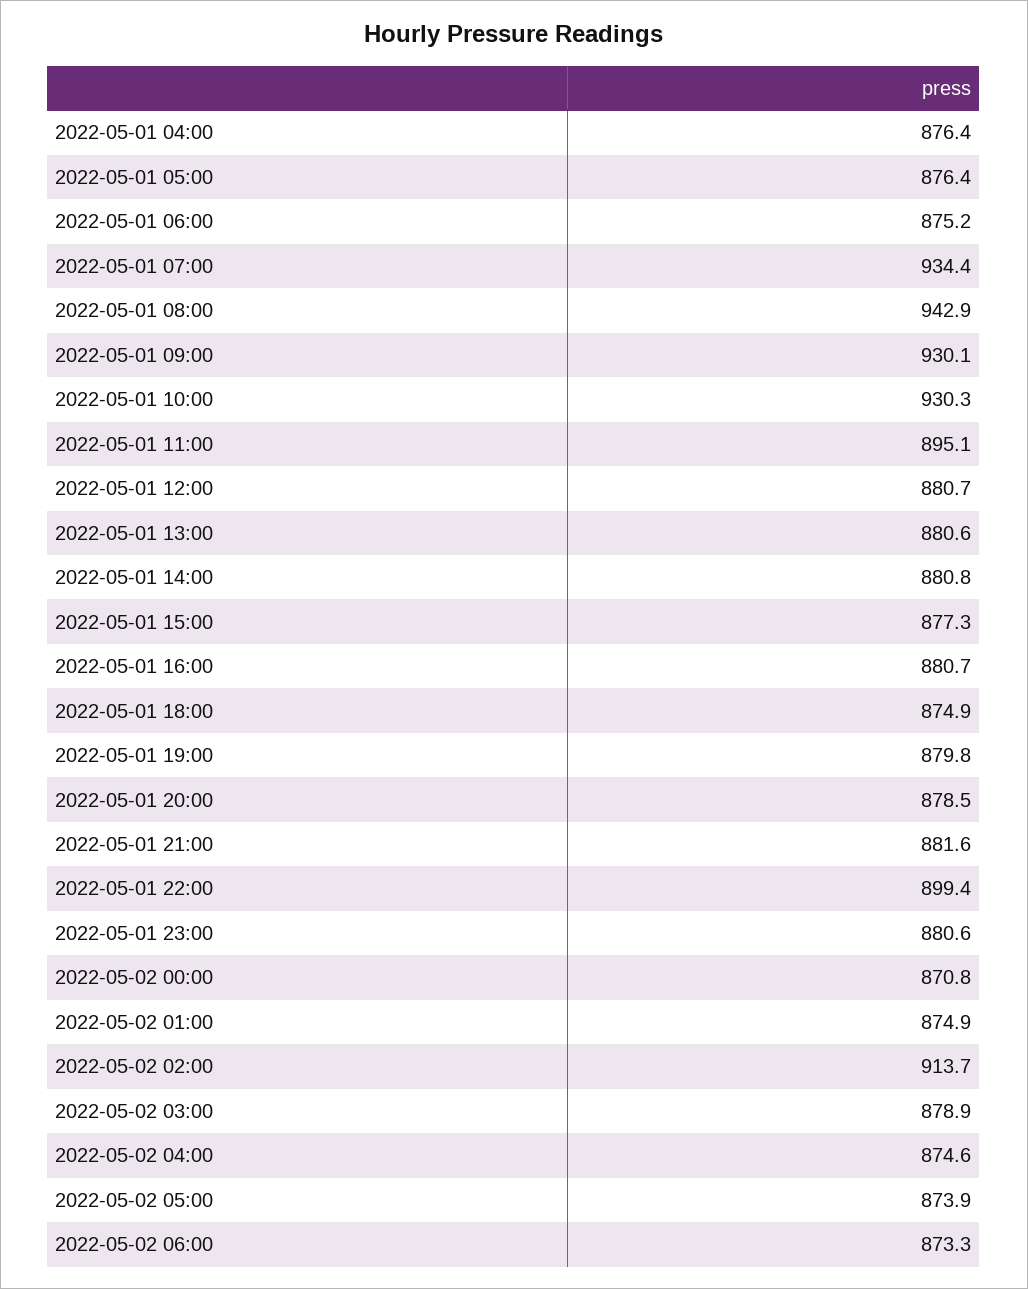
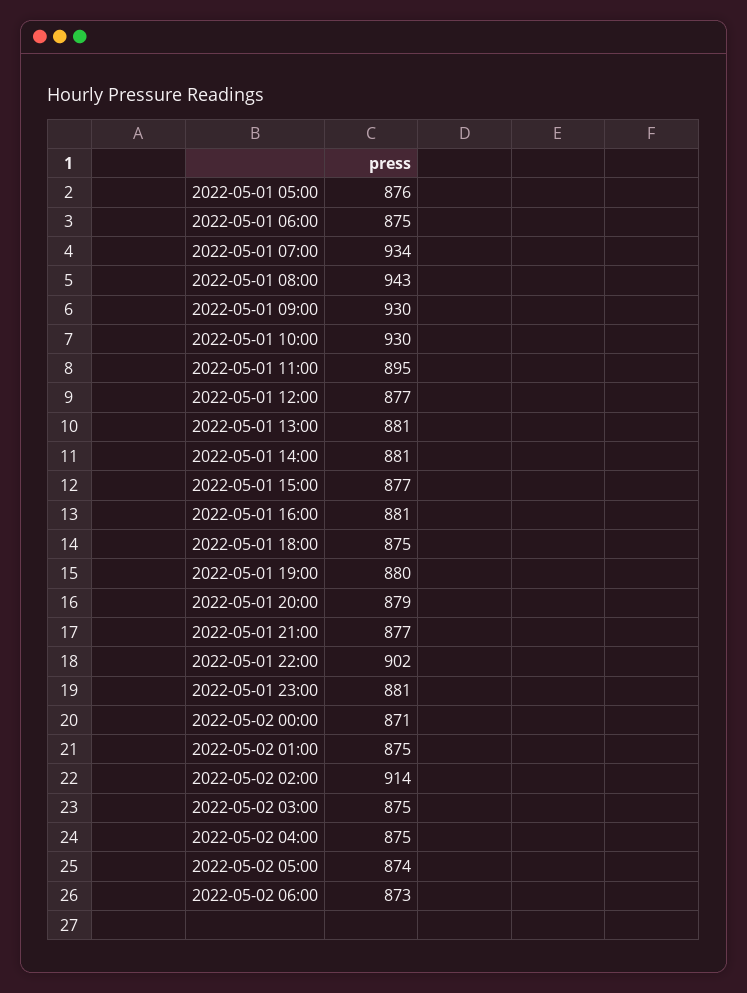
  {
-   "2022-05-01 04:00": 876.4,
    "2022-05-01 05:00": 876.4,
    "2022-05-01 06:00": 875.2,
    "2022-05-01 07:00": 934.4,
    "2022-05-01 08:00": 942.9,
    "2022-05-01 09:00": 930.1,
    "2022-05-01 10:00": 930.3,
    "2022-05-01 11:00": 895.1,
-   "2022-05-01 12:00": 880.7,
+   "2022-05-01 12:00": 877,
    "2022-05-01 13:00": 880.6,
    "2022-05-01 14:00": 880.8,
    "2022-05-01 15:00": 877.3,
    "2022-05-01 16:00": 880.7,
    "2022-05-01 18:00": 874.9,
    "2022-05-01 19:00": 879.8,
    "2022-05-01 20:00": 878.5,
-   "2022-05-01 21:00": 881.6,
+   "2022-05-01 21:00": 877,
-   "2022-05-01 22:00": 899.4,
+   "2022-05-01 22:00": 902,
    "2022-05-01 23:00": 880.6,
    "2022-05-02 00:00": 870.8,
    "2022-05-02 01:00": 874.9,
    "2022-05-02 02:00": 913.7,
-   "2022-05-02 03:00": 878.9,
+   "2022-05-02 03:00": 875,
    "2022-05-02 04:00": 874.6,
    "2022-05-02 05:00": 873.9,
    "2022-05-02 06:00": 873.3
  }

